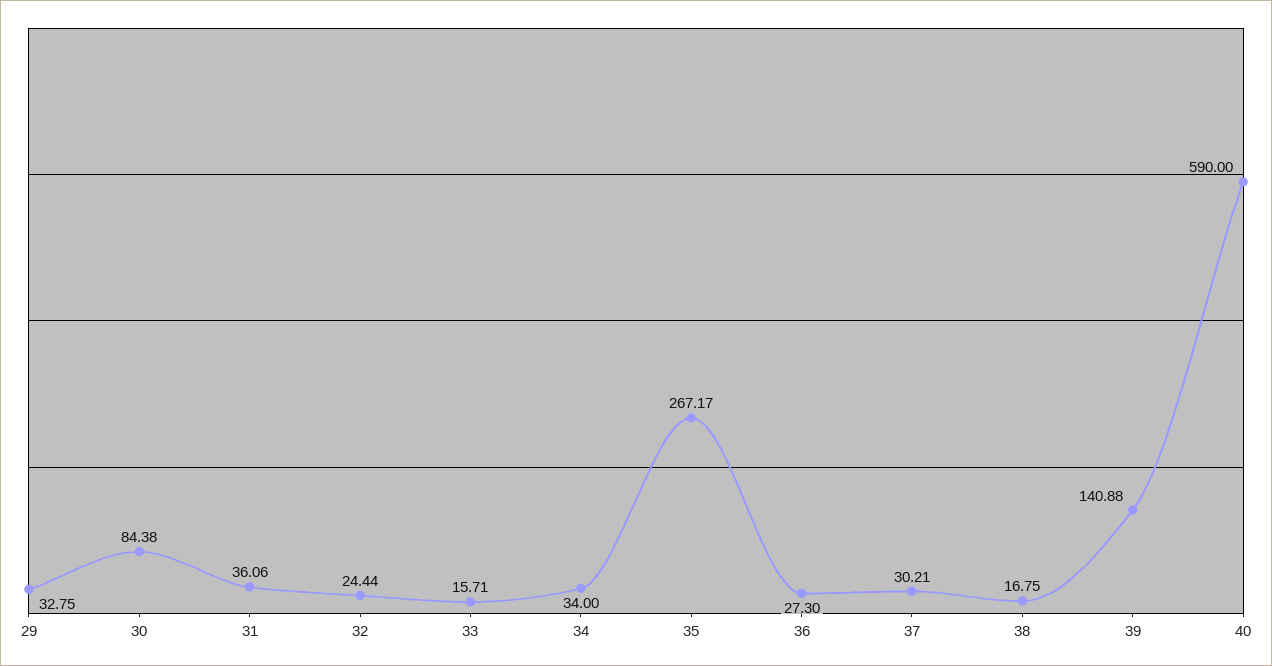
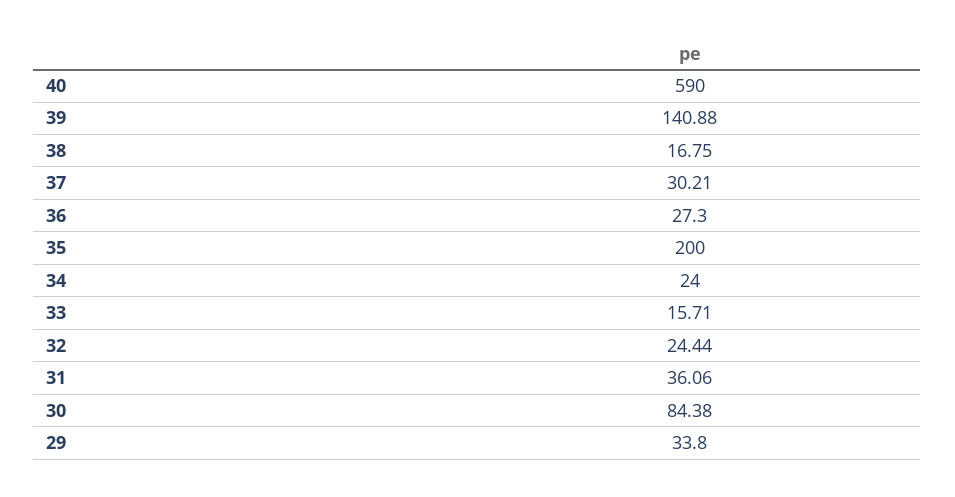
  {
-   "29": 32.75,
+   "29": 33.8,
    "30": 84.38,
    "31": 36.06,
    "32": 24.44,
    "33": 15.71,
-   "34": 34,
+   "34": 24,
-   "35": 267.17,
+   "35": 200,
    "36": 27.3,
    "37": 30.21,
    "38": 16.75,
    "39": 140.88,
    "40": 590
  }

